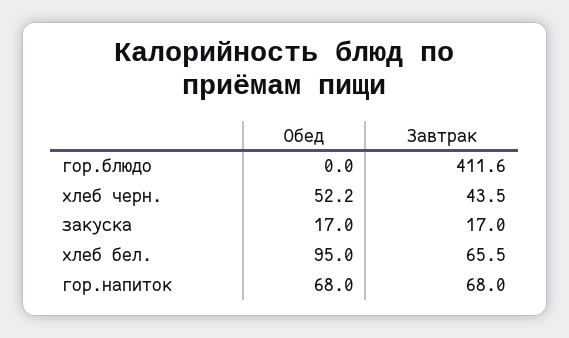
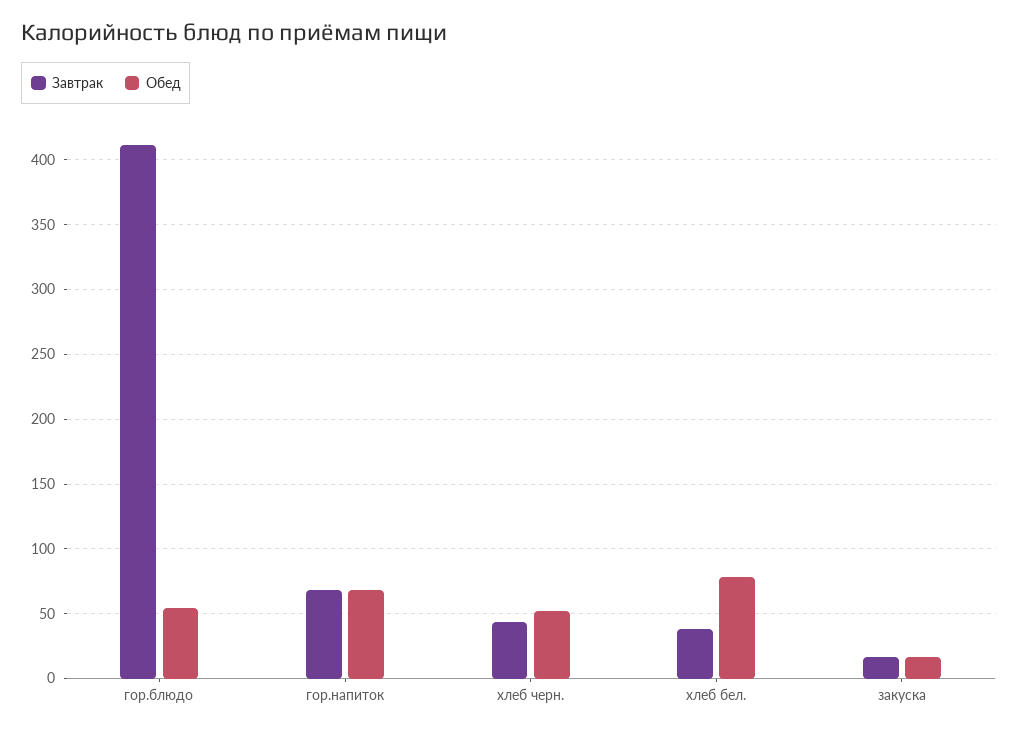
  {
    "Обед": {
-     "гор.блюдо": 0,
+     "гор.блюдо": 55,
      "хлеб черн.": 52.2,
      "закуска": 17,
-     "хлеб бел.": 95,
+     "хлеб бел.": 80,
      "гор.напиток": 68
    },
    "Завтрак": {
      "гор.блюдо": 411.6,
      "хлеб черн.": 43.5,
      "закуска": 17,
-     "хлеб бел.": 65.5,
+     "хлеб бел.": 40,
      "гор.напиток": 68
    }
  }

